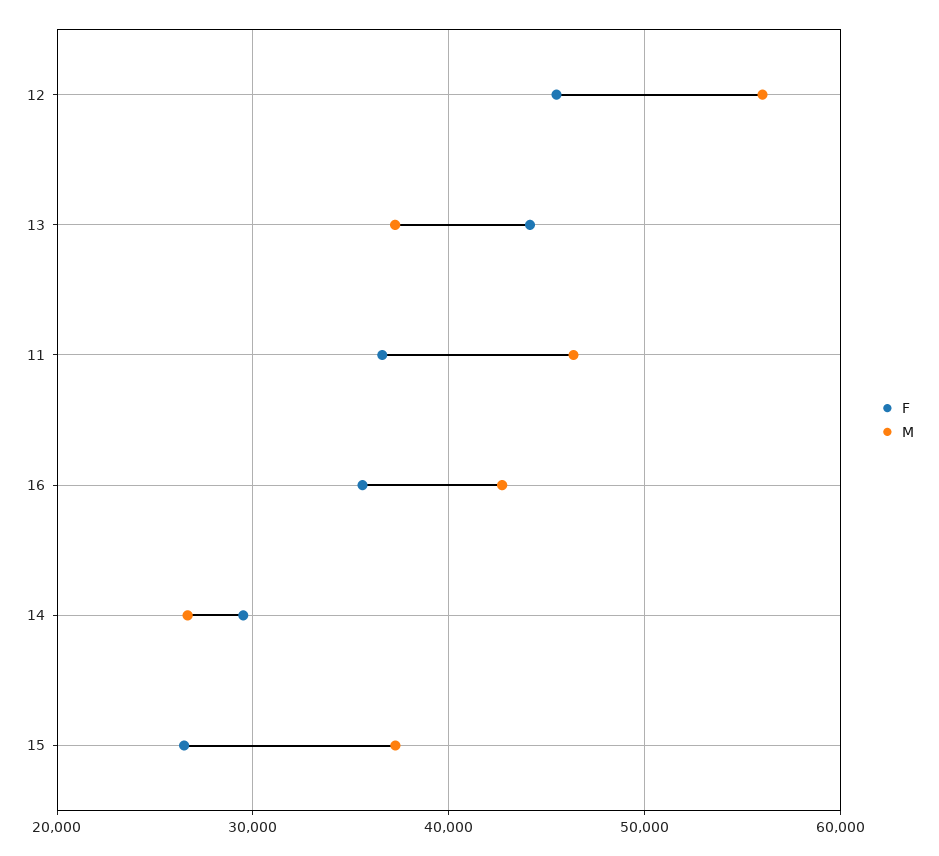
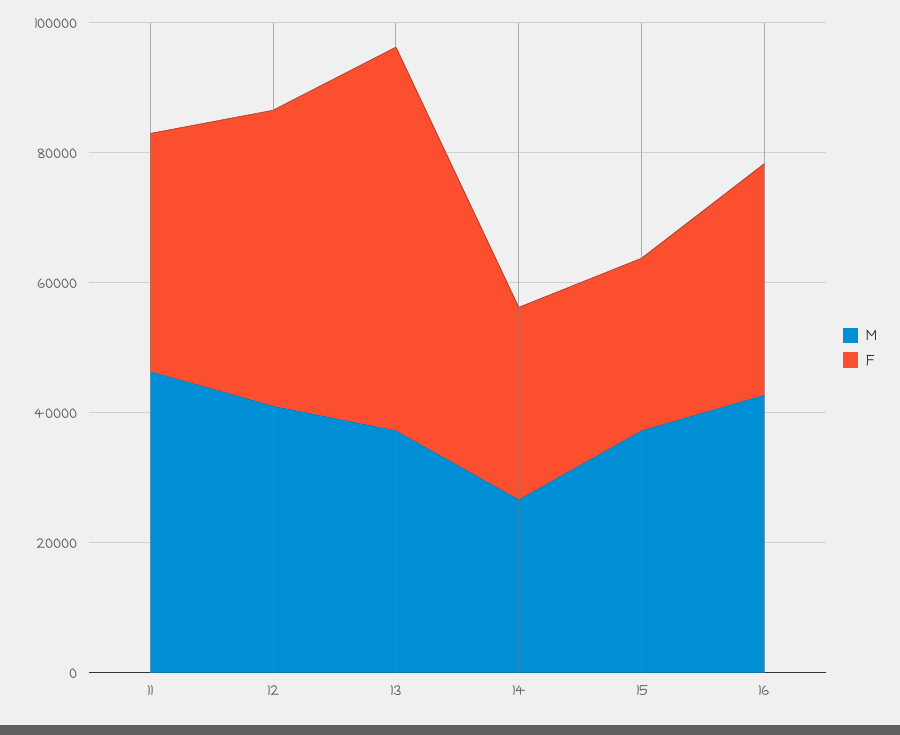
  {
    "F": {
      "12": 45000,
-     "13": 44000,
+     "13": 60000,
      "11": 37000,
      "16": 36000,
      "14": 30000,
      "15": 26000
    },
    "M": {
-     "12": 56000,
+     "12": 40000,
      "13": 37000,
      "11": 46000,
      "16": 43000,
      "14": 27000,
      "15": 37000
    }
  }

